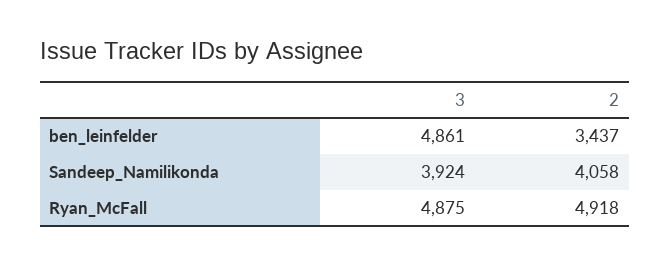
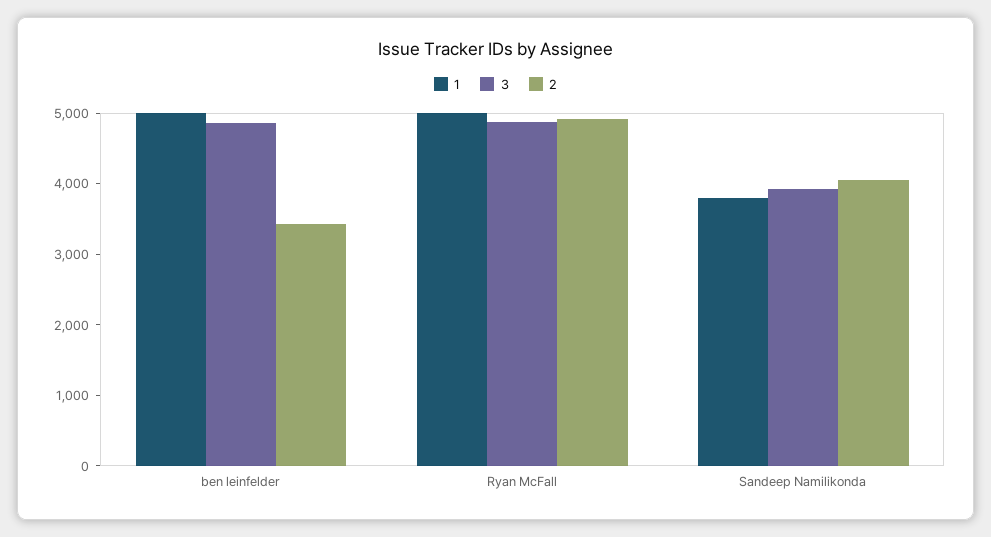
  {
    "3": {
      "ben_leinfelder": 4861,
      "Sandeep_Namilikonda": 3924,
      "Ryan_McFall": 4875
    },
    "2": {
      "ben_leinfelder": 3437,
      "Sandeep_Namilikonda": 4058,
      "Ryan_McFall": 4918
-   }
+   },
+   "1": {
+     "ben_leinfelder": 5000,
+     "Ryan_McFall": 5000,
+     "Sandeep_Namilikonda": 3800
+   }
  }

